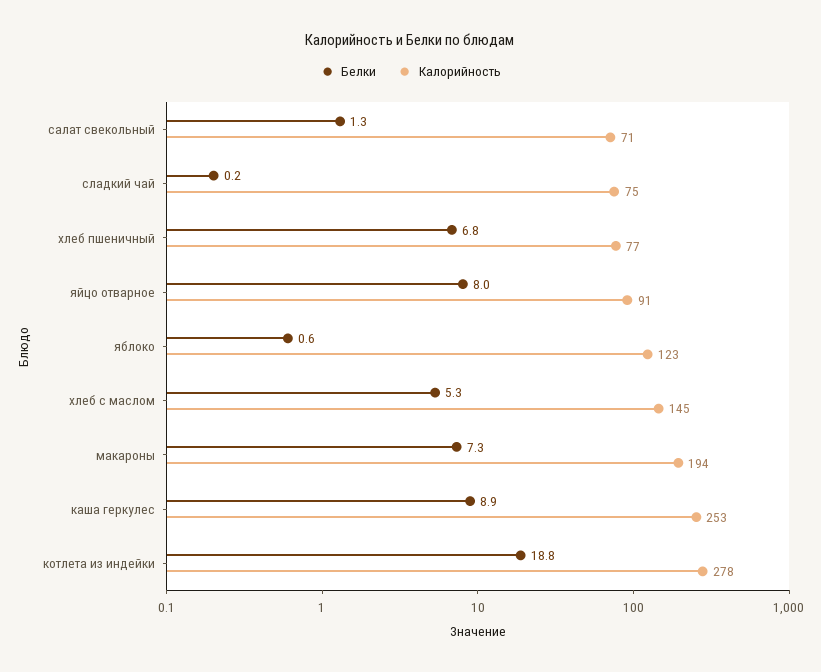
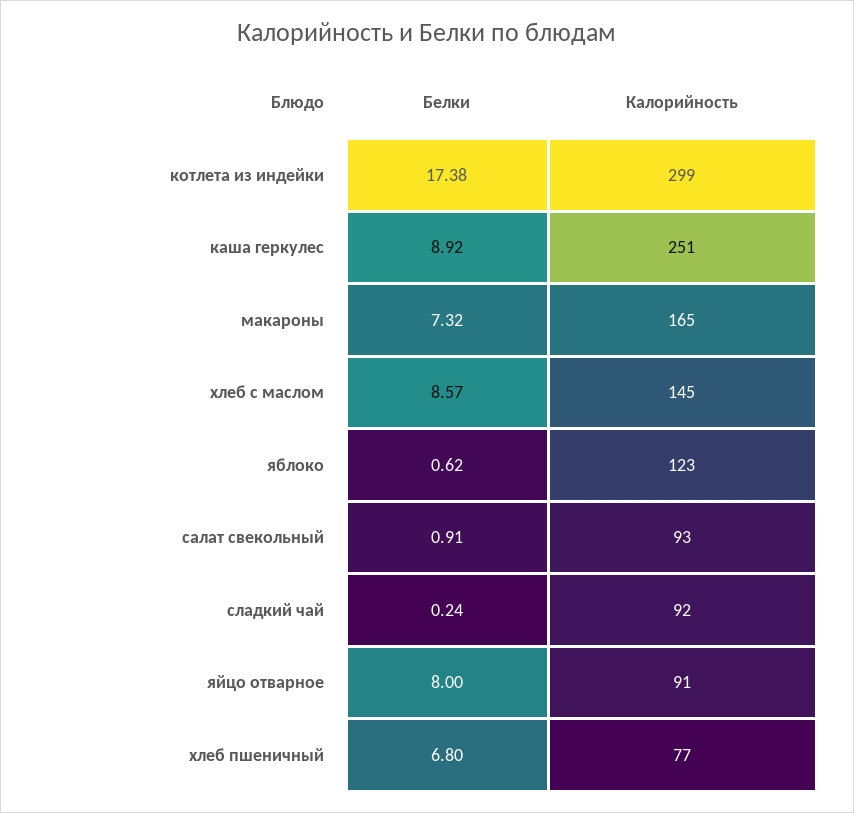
  {
    "Белки": {
-     "салат свекольный": 1.3,
+     "салат свекольный": 0.91,
      "сладкий чай": 0.24,
      "хлеб пшеничный": 6.8,
      "яйцо отварное": 8,
      "яблоко": 0.62,
-     "хлеб с маслом": 5.3,
+     "хлеб с маслом": 8.57,
      "макароны": 7.32,
      "каша геркулес": 8.92,
-     "котлета из индейки": 18.8
+     "котлета из индейки": 17.38
    },
    "Калорийность": {
-     "салат свекольный": 71,
+     "салат свекольный": 93,
-     "сладкий чай": 75,
+     "сладкий чай": 92,
      "хлеб пшеничный": 77,
      "яйцо отварное": 91,
      "яблоко": 123,
      "хлеб с маслом": 145,
-     "макароны": 194,
+     "макароны": 165,
-     "каша геркулес": 253,
+     "каша геркулес": 251,
-     "котлета из индейки": 278
+     "котлета из индейки": 299
    }
  }

